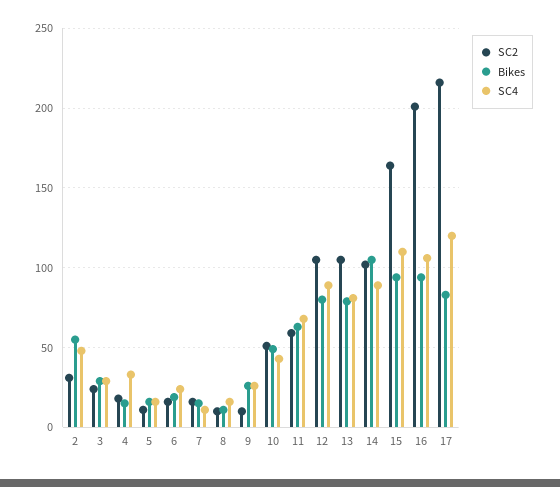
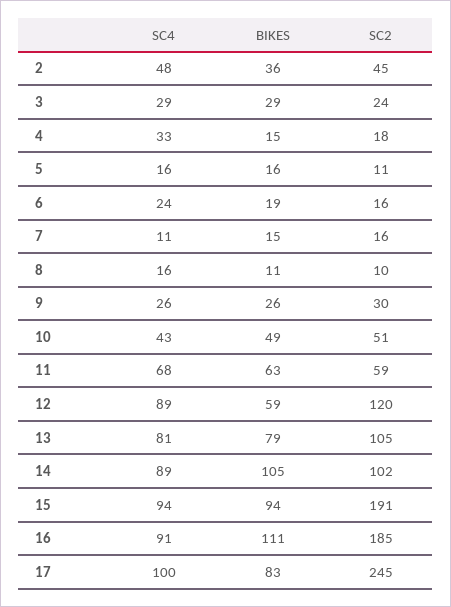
  {
    "SC2": {
-     "2": 30,
+     "2": 45,
      "3": 24,
      "4": 18,
      "5": 11,
      "6": 16,
      "7": 16,
      "8": 10,
-     "9": 10,
+     "9": 30,
      "10": 51,
      "11": 59,
-     "12": 105,
+     "12": 120,
      "13": 105,
      "14": 102,
-     "15": 165,
+     "15": 191,
-     "16": 200,
+     "16": 185,
-     "17": 215
+     "17": 245
    },
    "Bikes": {
-     "2": 55,
+     "2": 36,
      "3": 29,
      "4": 15,
      "5": 16,
      "6": 19,
      "7": 15,
      "8": 11,
      "9": 26,
      "10": 49,
      "11": 63,
-     "12": 80,
+     "12": 59,
      "13": 79,
      "14": 105,
      "15": 94,
-     "16": 95,
+     "16": 111,
      "17": 83
    },
    "SC4": {
      "2": 48,
      "3": 29,
      "4": 33,
      "5": 16,
      "6": 24,
      "7": 11,
      "8": 16,
      "9": 26,
      "10": 43,
      "11": 68,
      "12": 89,
      "13": 81,
      "14": 89,
-     "15": 110,
+     "15": 94,
-     "16": 105,
+     "16": 91,
-     "17": 120
+     "17": 100
    }
  }

